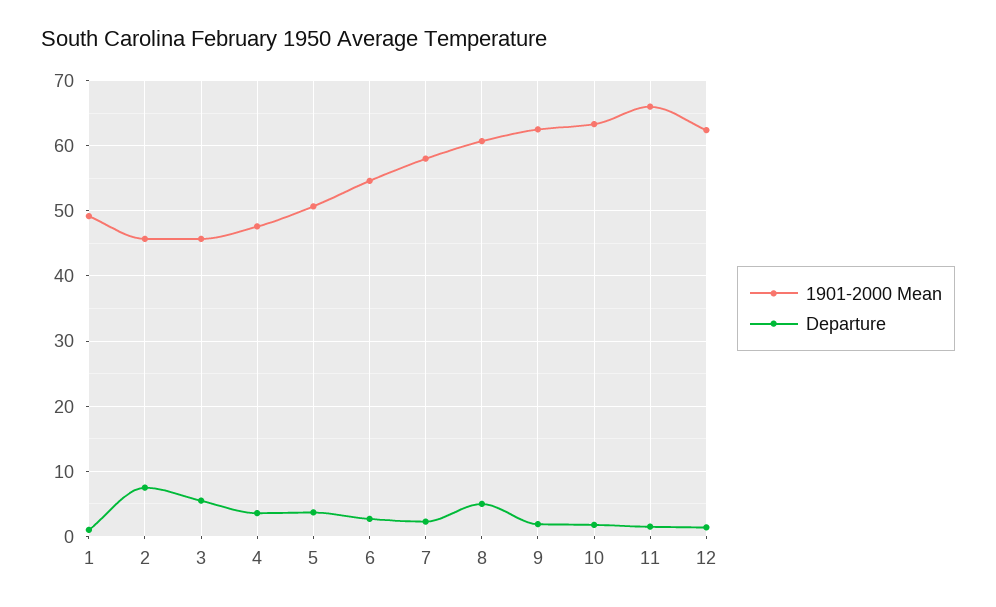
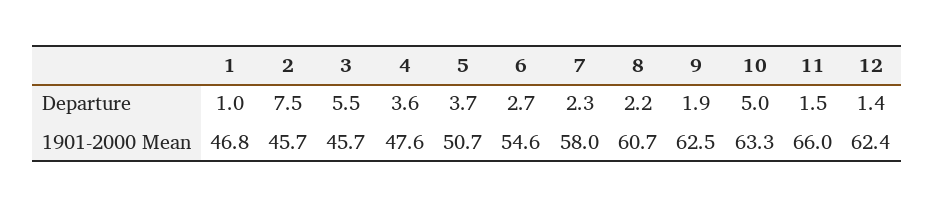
  {
    "1901-2000 Mean": {
-     "1": 49,
+     "1": 46.8,
      "2": 45.7,
      "3": 45.7,
      "4": 47.6,
      "5": 50.7,
      "6": 54.6,
      "7": 58,
      "8": 60.7,
      "9": 62.5,
      "10": 63.3,
      "11": 66,
      "12": 62.4
    },
    "Departure": {
      "1": 1,
      "2": 7.5,
      "3": 5.5,
      "4": 3.6,
      "5": 3.7,
      "6": 2.7,
      "7": 2.3,
-     "8": 5,
+     "8": 2.2,
      "9": 1.9,
-     "10": 2,
+     "10": 5,
      "11": 1.5,
      "12": 1.4
    }
  }

